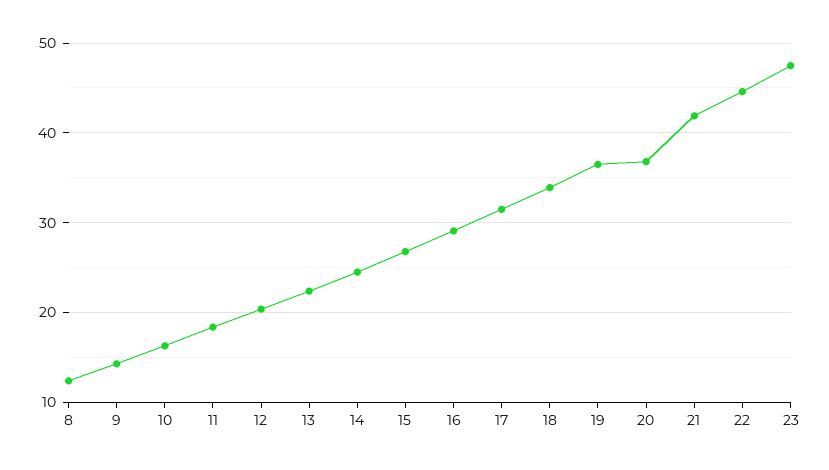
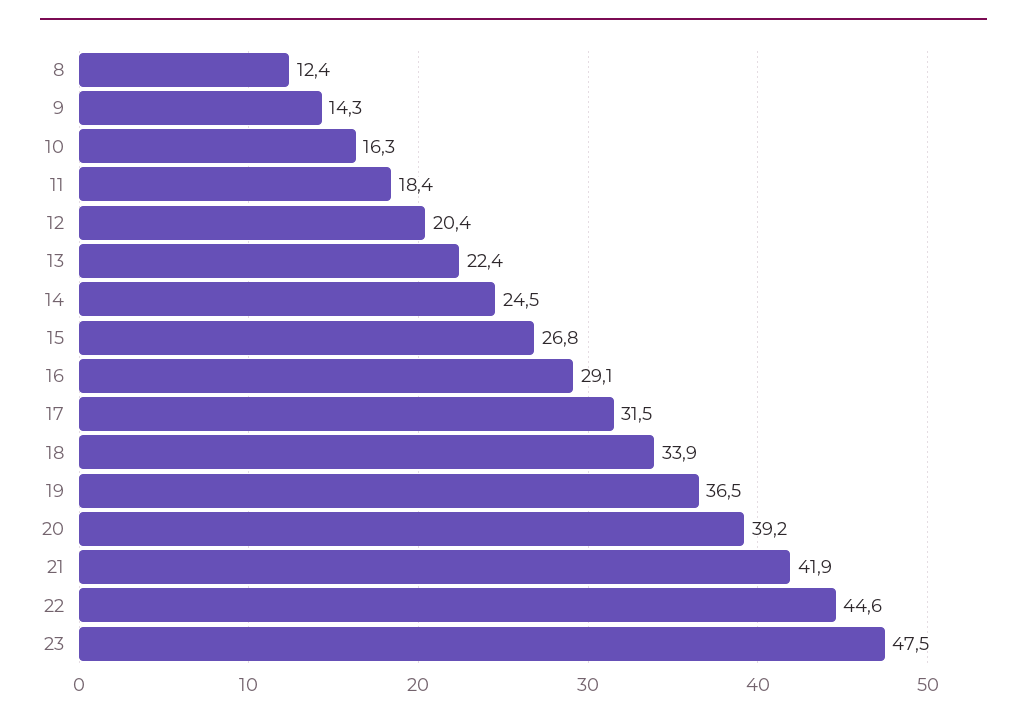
  {
    "8": 12.4,
    "9": 14.3,
    "10": 16.3,
    "11": 18.4,
    "12": 20.4,
    "13": 22.4,
    "14": 24.5,
    "15": 26.8,
    "16": 29.1,
    "17": 31.5,
    "18": 33.9,
    "19": 36.5,
-   "20": 37,
+   "20": 39.2,
    "21": 41.9,
    "22": 44.6,
    "23": 47.5
  }

